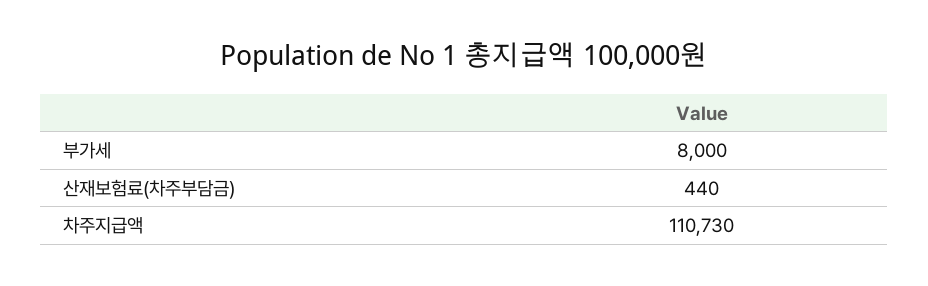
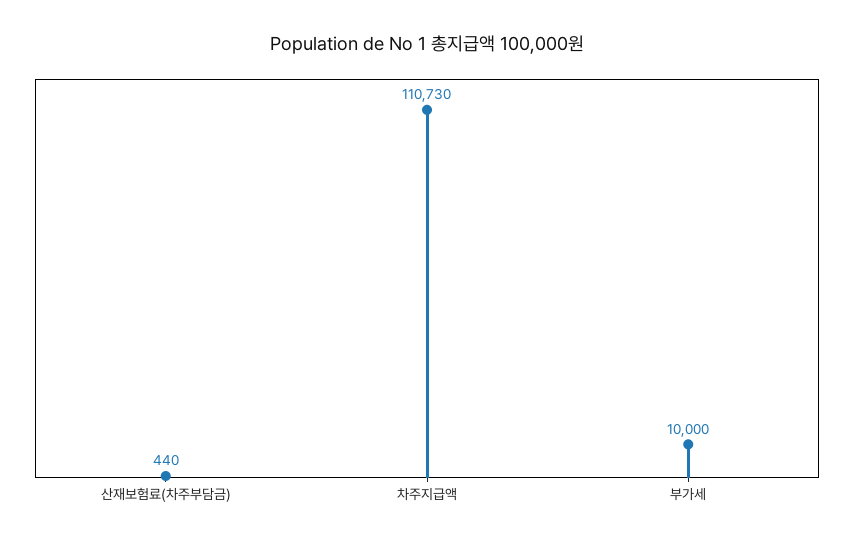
  {
-   "부가세": 8000,
+   "부가세": 10000,
    "산재보험료(차주부담금)": 440,
    "차주지급액": 110730
  }

